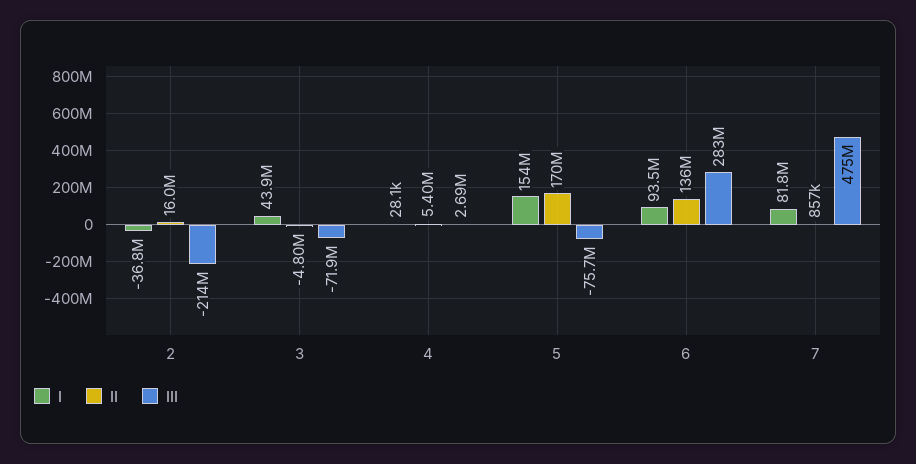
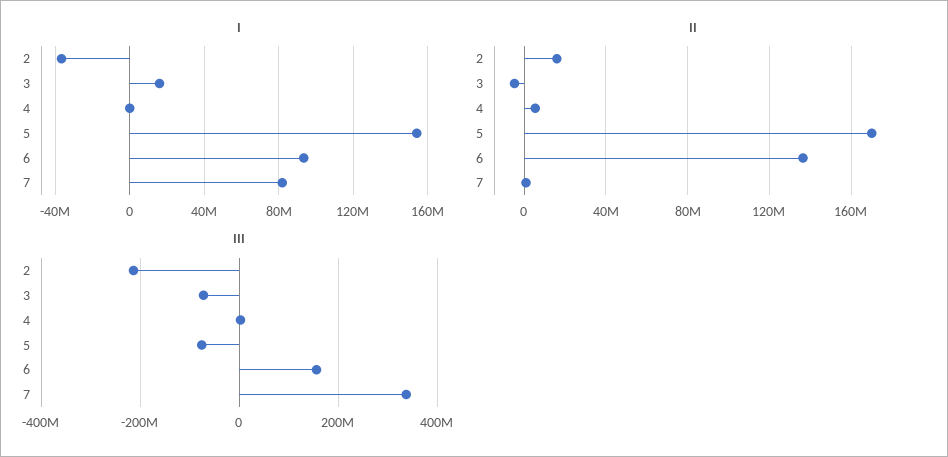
  {
    "I": {
      "2": -36800000,
-     "3": 43900000,
+     "3": 15000000,
      "4": 28100,
      "5": 154000000,
      "6": 93500000,
      "7": 81800000
    },
    "II": {
      "2": 16000000,
      "3": -4800000,
      "4": 5400000,
      "5": 170000000,
      "6": 136000000,
      "7": 857000
    },
    "III": {
      "2": -214000000,
      "3": -71900000,
      "4": 2690000,
      "5": -75700000,
-     "6": 283000000,
+     "6": 160000000,
-     "7": 475000000
+     "7": 340000000
    }
  }

